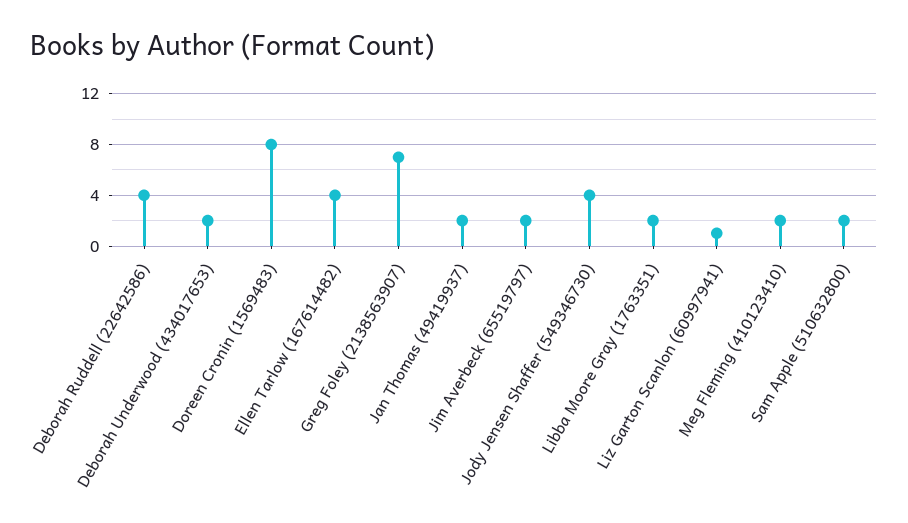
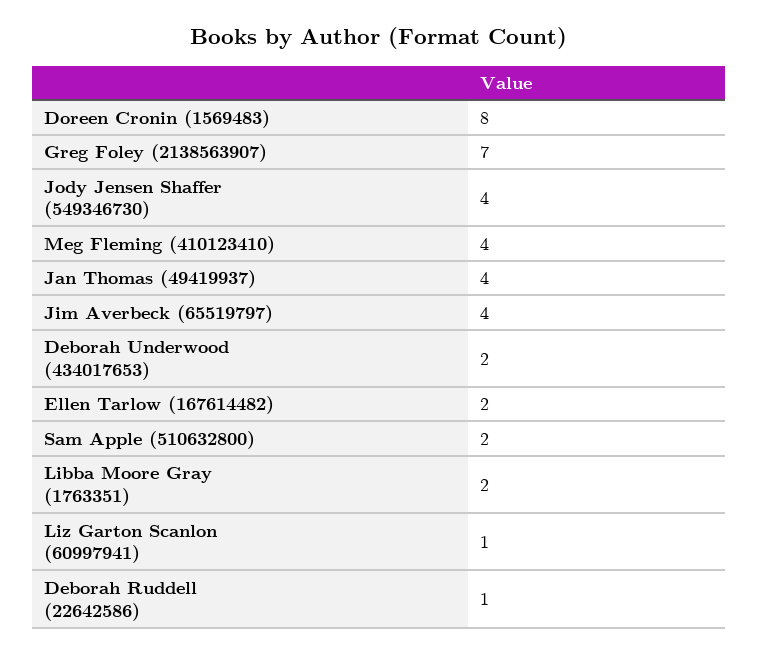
  {
-   "Deborah Ruddell (22642586)": 4,
+   "Deborah Ruddell (22642586)": 1,
    "Deborah Underwood (434017653)": 2,
    "Doreen Cronin (1569483)": 8,
-   "Ellen Tarlow (167614482)": 4,
+   "Ellen Tarlow (167614482)": 2,
    "Greg Foley (2138563907)": 7,
-   "Jan Thomas (49419937)": 2,
+   "Jan Thomas (49419937)": 4,
-   "Jim Averbeck (65519797)": 2,
+   "Jim Averbeck (65519797)": 4,
    "Jody Jensen Shaffer (549346730)": 4,
    "Libba Moore Gray (1763351)": 2,
    "Liz Garton Scanlon (60997941)": 1,
-   "Meg Fleming (410123410)": 2,
+   "Meg Fleming (410123410)": 4,
    "Sam Apple (510632800)": 2
  }

